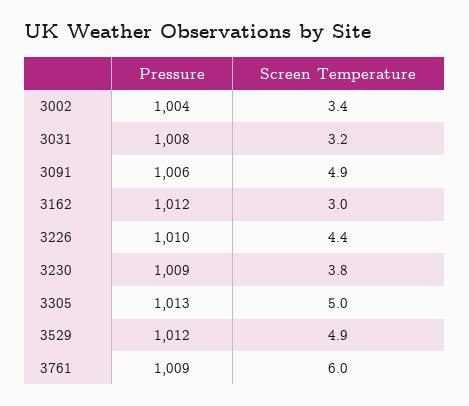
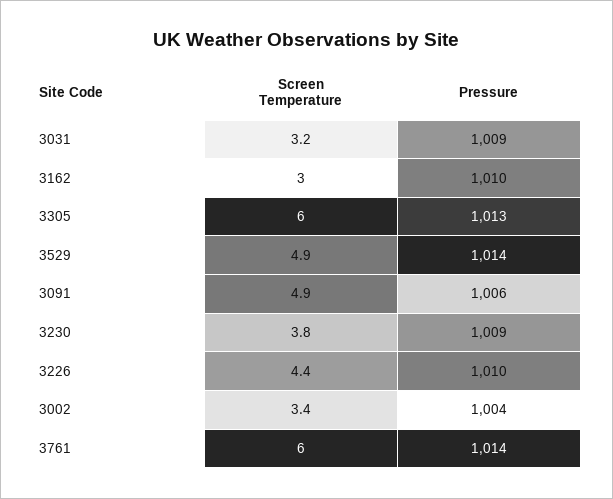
  {
    "Pressure": {
      "3002": 1004,
-     "3031": 1008,
+     "3031": 1009,
      "3091": 1006,
-     "3162": 1012,
+     "3162": 1010,
      "3226": 1010,
      "3230": 1009,
      "3305": 1013,
-     "3529": 1012,
+     "3529": 1014,
-     "3761": 1009
+     "3761": 1014
    },
    "Screen Temperature": {
      "3002": 3.4,
      "3031": 3.2,
      "3091": 4.9,
      "3162": 3,
      "3226": 4.4,
      "3230": 3.8,
-     "3305": 5,
+     "3305": 6,
      "3529": 4.9,
      "3761": 6
    }
  }

